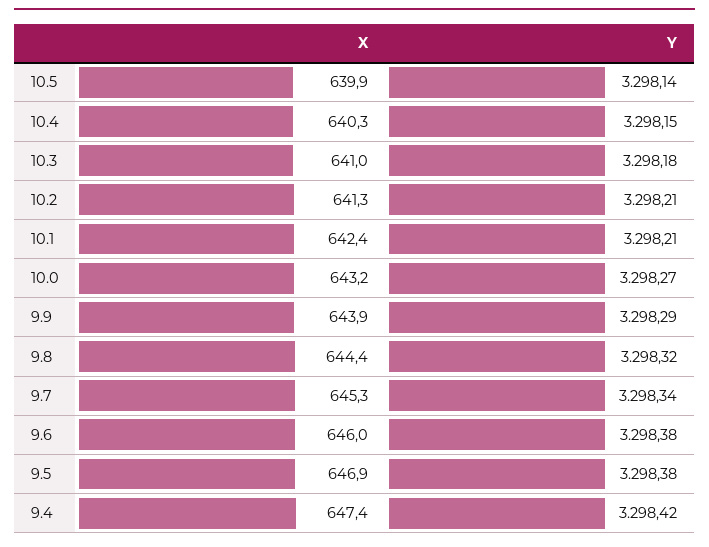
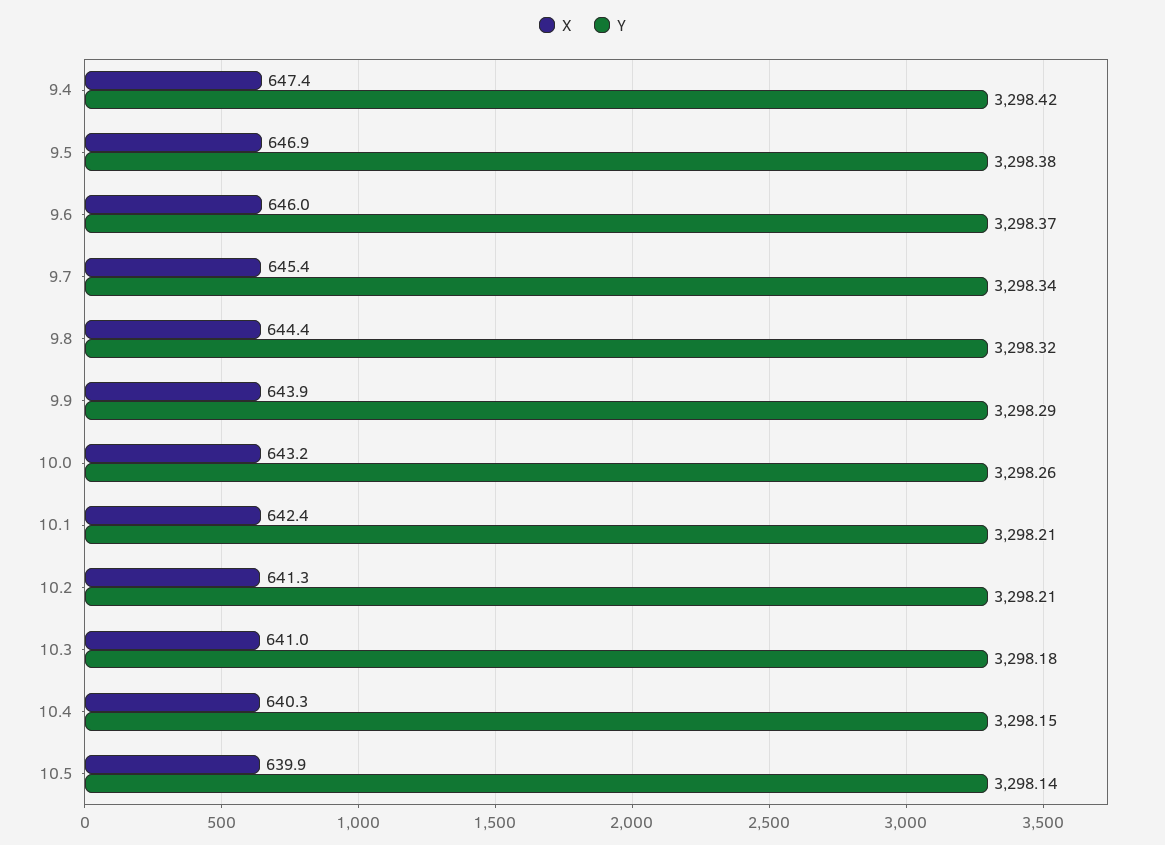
  {
    "X": {
      "10.5": 639.9,
      "10.4": 640.3,
      "10.3": 641,
      "10.2": 641.3,
      "10.1": 642.4,
      "10.0": 643.2,
      "9.9": 643.9,
      "9.8": 644.4,
-     "9.7": 645.3,
+     "9.7": 645.4,
      "9.6": 646,
      "9.5": 646.9,
      "9.4": 647.4
    },
    "Y": {
      "10.5": 3298.14,
      "10.4": 3298.15,
      "10.3": 3298.18,
      "10.2": 3298.21,
      "10.1": 3298.21,
-     "10.0": 3298.27,
+     "10.0": 3298.26,
      "9.9": 3298.29,
      "9.8": 3298.32,
      "9.7": 3298.34,
-     "9.6": 3298.38,
+     "9.6": 3298.37,
      "9.5": 3298.38,
      "9.4": 3298.42
    }
  }

